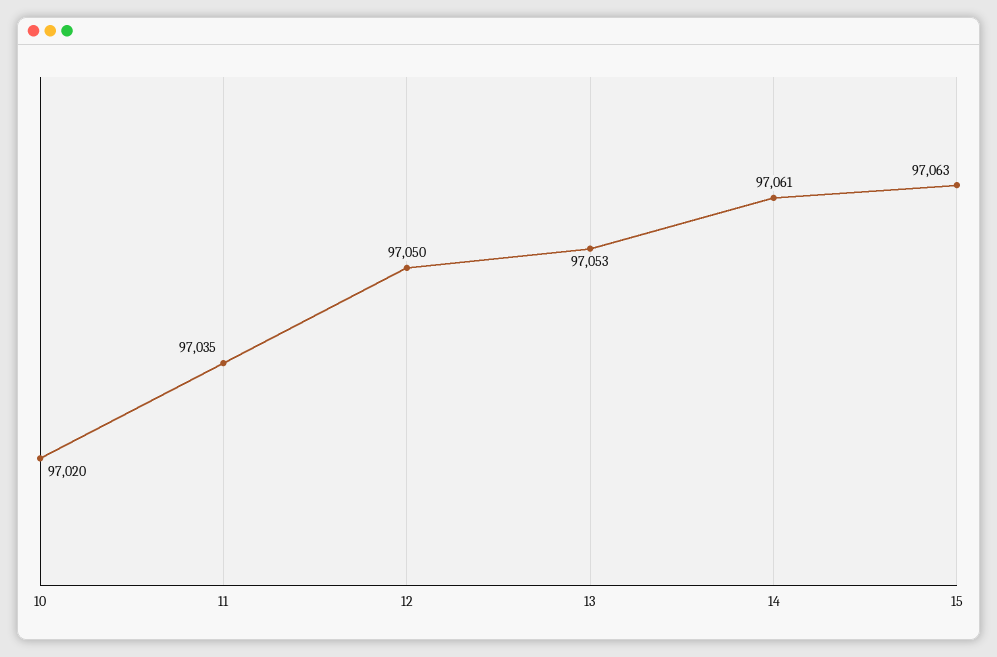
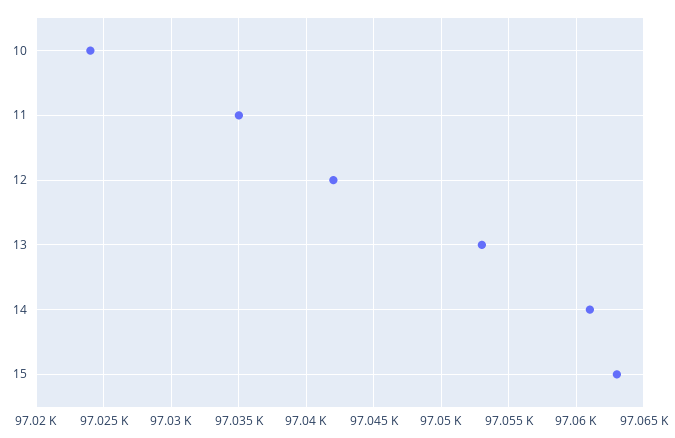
  {
-   "10": 97020,
+   "10": 97024,
    "11": 97035,
-   "12": 97050,
+   "12": 97042,
    "13": 97053,
    "14": 97061,
    "15": 97063
  }

